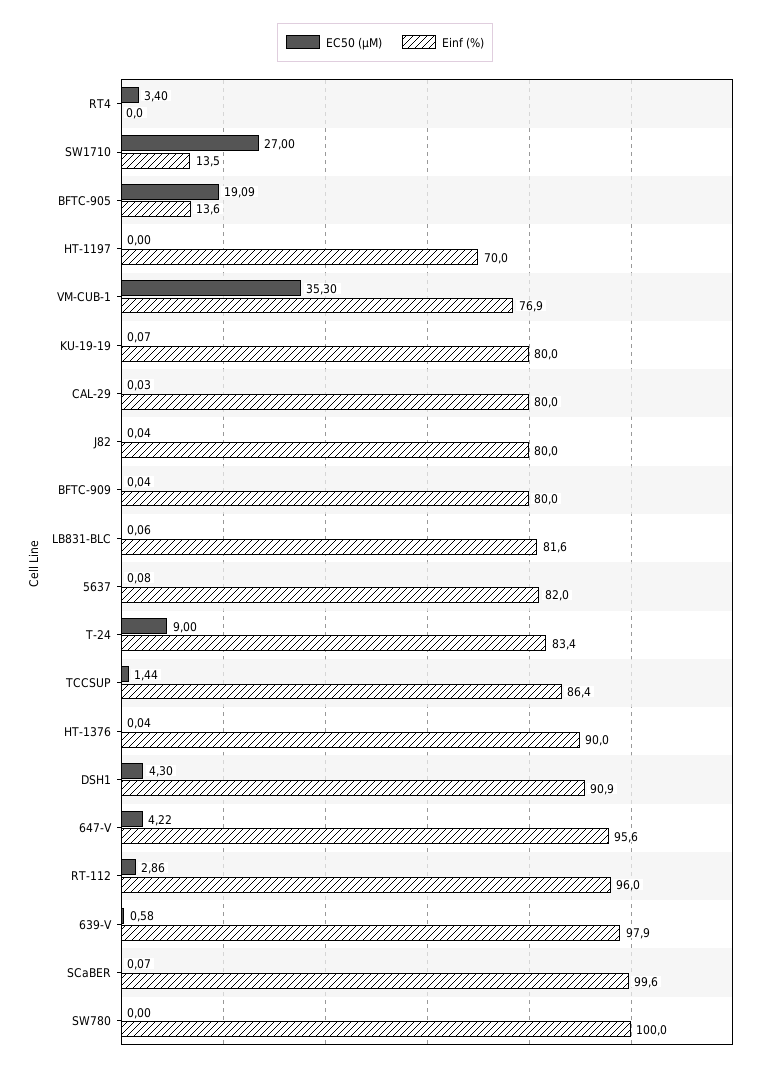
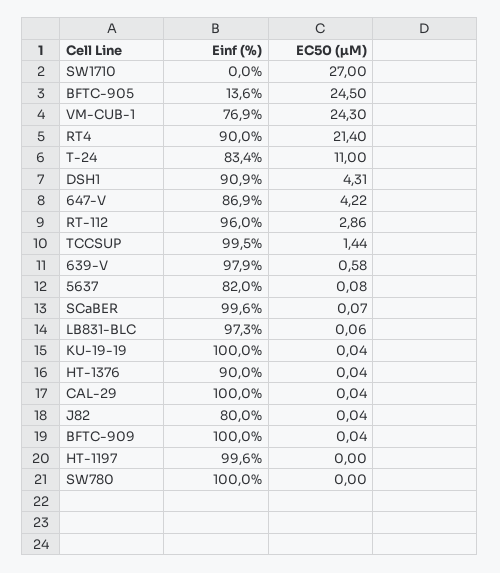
  {
    "EC50 (µM)": {
-     "RT4": 3.4,
+     "RT4": 21.4,
      "SW1710": 27,
-     "BFTC-905": 19.09,
+     "BFTC-905": 24.5,
      "HT-1197": 0,
-     "VM-CUB-1": 35.3,
+     "VM-CUB-1": 24.3,
-     "KU-19-19": 0.07,
+     "KU-19-19": 0.04,
-     "CAL-29": 0.03,
+     "CAL-29": 0.04,
      "J82": 0.04,
      "BFTC-909": 0.04,
      "LB831-BLC": 0.06,
      "5637": 0.08,
-     "T-24": 9,
+     "T-24": 11,
      "TCCSUP": 1.44,
      "HT-1376": 0.04,
-     "DSH1": 4.3,
+     "DSH1": 4.31,
      "647-V": 4.22,
      "RT-112": 2.86,
      "639-V": 0.58,
      "SCaBER": 0.07,
      "SW780": 0
    },
    "Einf (%)": {
-     "RT4": 0,
+     "RT4": 90,
-     "SW1710": 13.5,
+     "SW1710": 0,
      "BFTC-905": 13.6,
-     "HT-1197": 70,
+     "HT-1197": 99.6,
      "VM-CUB-1": 76.9,
-     "KU-19-19": 80,
+     "KU-19-19": 100,
-     "CAL-29": 80,
+     "CAL-29": 100,
      "J82": 80,
-     "BFTC-909": 80,
+     "BFTC-909": 100,
-     "LB831-BLC": 81.6,
+     "LB831-BLC": 97.3,
      "5637": 82,
      "T-24": 83.4,
-     "TCCSUP": 86.4,
+     "TCCSUP": 99.5,
      "HT-1376": 90,
      "DSH1": 90.9,
-     "647-V": 95.6,
+     "647-V": 86.9,
      "RT-112": 96,
      "639-V": 97.9,
      "SCaBER": 99.6,
      "SW780": 100
    }
  }

